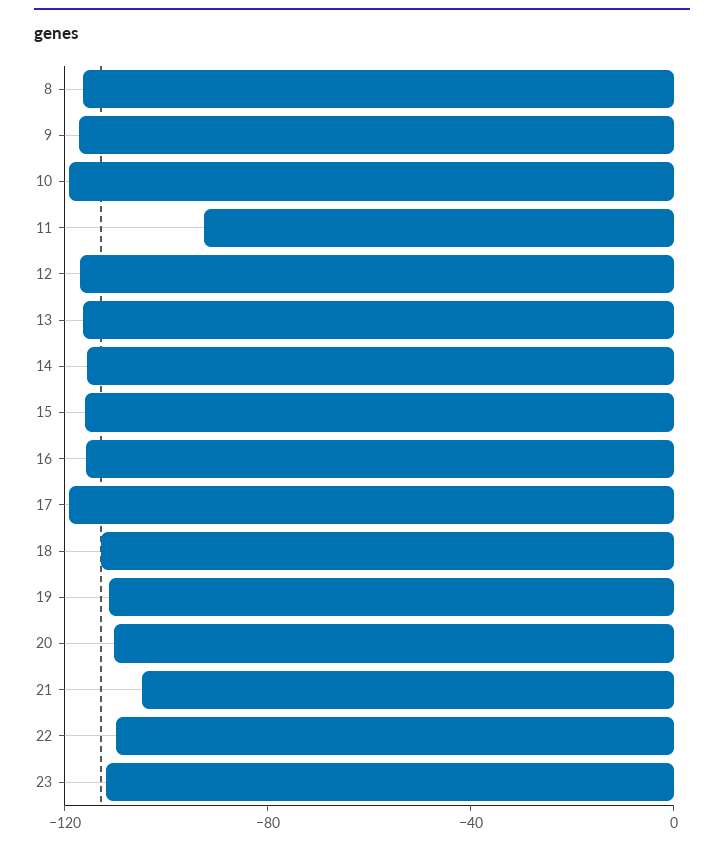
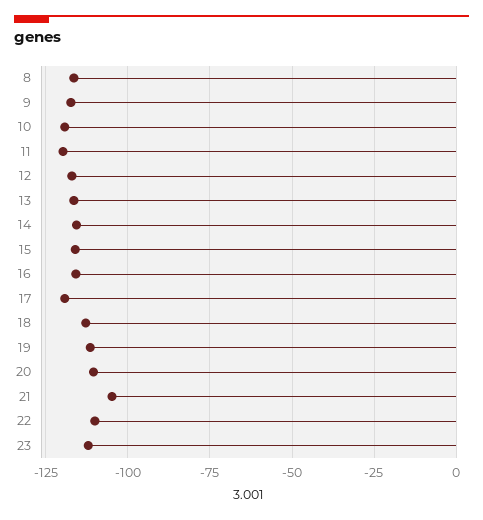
  {
    "8": -117.5,
    "9": -117.5,
    "10": -120,
-   "11": -90,
+   "11": -120,
    "12": -117.5,
    "13": -117.5,
    "14": -115,
    "15": -115,
    "16": -115,
    "17": -120,
    "18": -112.5,
    "19": -112.5,
    "20": -110,
    "21": -105,
    "22": -110,
    "23": -112.5
  }

